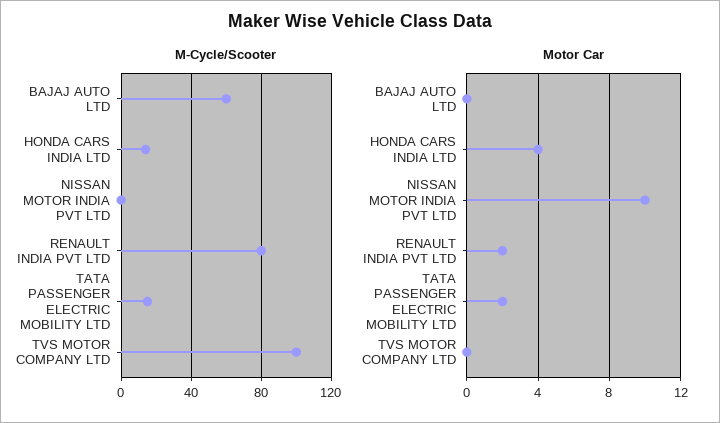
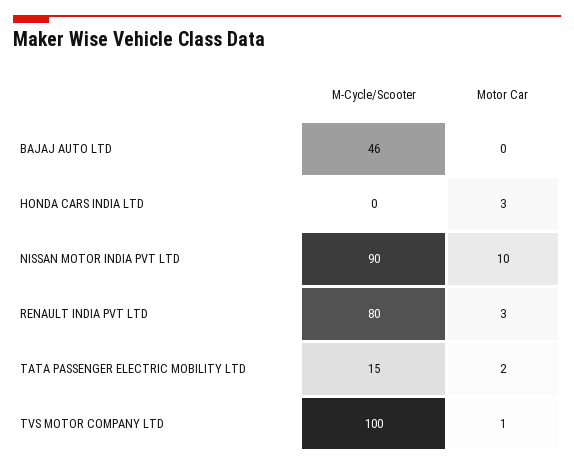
  {
    "M-Cycle/Scooter": {
-     "BAJAJ AUTO LTD": 60,
+     "BAJAJ AUTO LTD": 46,
-     "HONDA CARS INDIA LTD": 15,
+     "HONDA CARS INDIA LTD": 0,
-     "NISSAN MOTOR INDIA PVT LTD": 0,
+     "NISSAN MOTOR INDIA PVT LTD": 90,
      "RENAULT INDIA PVT LTD": 80,
      "TATA PASSENGER ELECTRIC MOBILITY LTD": 15,
      "TVS MOTOR COMPANY LTD": 100
    },
    "Motor Car": {
      "BAJAJ AUTO LTD": 0,
-     "HONDA CARS INDIA LTD": 4,
+     "HONDA CARS INDIA LTD": 3,
      "NISSAN MOTOR INDIA PVT LTD": 10,
-     "RENAULT INDIA PVT LTD": 2,
+     "RENAULT INDIA PVT LTD": 3,
      "TATA PASSENGER ELECTRIC MOBILITY LTD": 2,
-     "TVS MOTOR COMPANY LTD": 0
+     "TVS MOTOR COMPANY LTD": 1
    }
  }

